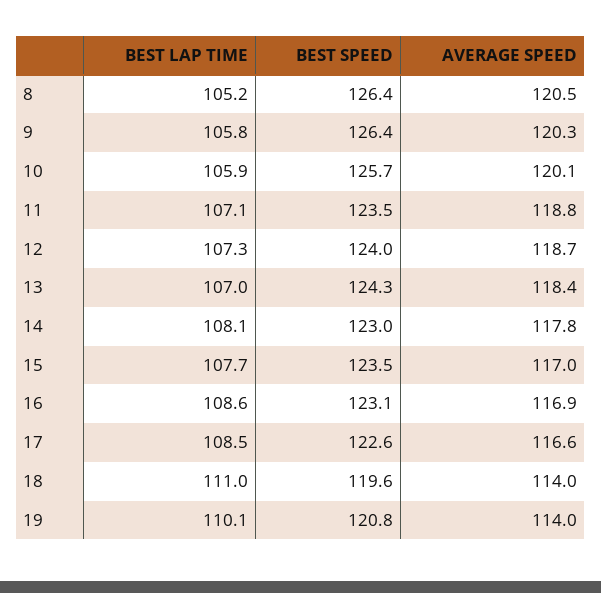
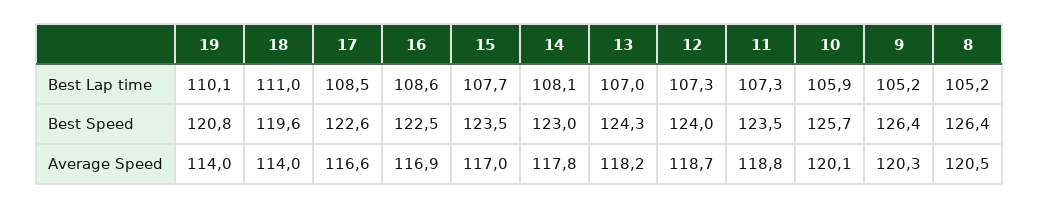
  {
    "BEST LAP TIME": {
      "8": 105.2,
-     "9": 105.8,
+     "9": 105.2,
      "10": 105.9,
-     "11": 107.1,
+     "11": 107.3,
      "12": 107.3,
      "13": 107,
      "14": 108.1,
      "15": 107.7,
      "16": 108.6,
      "17": 108.5,
      "18": 111,
      "19": 110.1
    },
    "BEST SPEED": {
      "8": 126.4,
      "9": 126.4,
      "10": 125.7,
      "11": 123.5,
      "12": 124,
      "13": 124.3,
      "14": 123,
      "15": 123.5,
-     "16": 123.1,
+     "16": 122.5,
      "17": 122.6,
      "18": 119.6,
      "19": 120.8
    },
    "AVERAGE SPEED": {
      "8": 120.5,
      "9": 120.3,
      "10": 120.1,
      "11": 118.8,
      "12": 118.7,
-     "13": 118.4,
+     "13": 118.2,
      "14": 117.8,
      "15": 117,
      "16": 116.9,
      "17": 116.6,
      "18": 114,
      "19": 114
    }
  }

